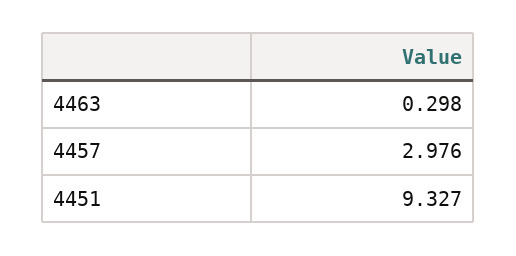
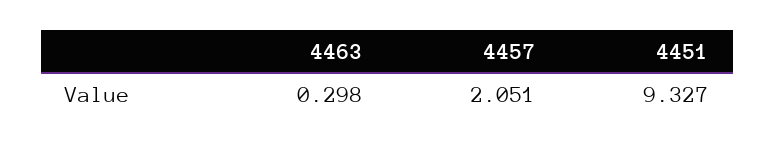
  {
    "4463": 0.298,
-   "4457": 2.976,
+   "4457": 2.051,
    "4451": 9.327
  }

